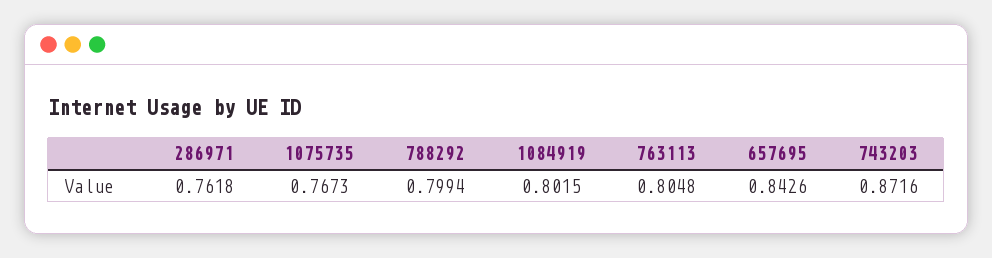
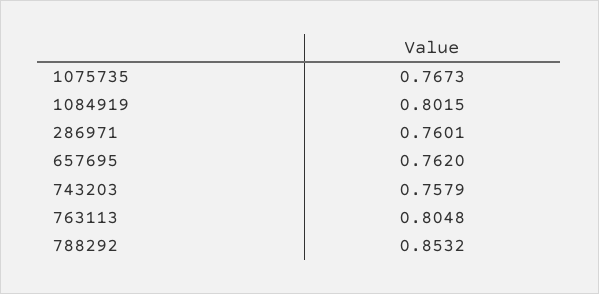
  {
-   "286971": 0.7618,
+   "286971": 0.7601,
    "1075735": 0.7673,
-   "788292": 0.7994,
+   "788292": 0.8532,
    "1084919": 0.8015,
    "763113": 0.8048,
-   "657695": 0.8426,
+   "657695": 0.762,
-   "743203": 0.8716
+   "743203": 0.7579
  }

